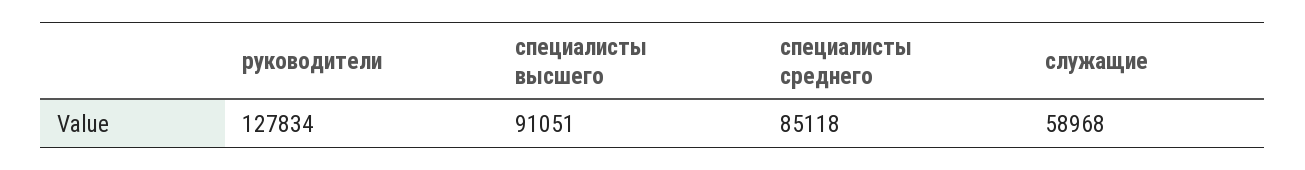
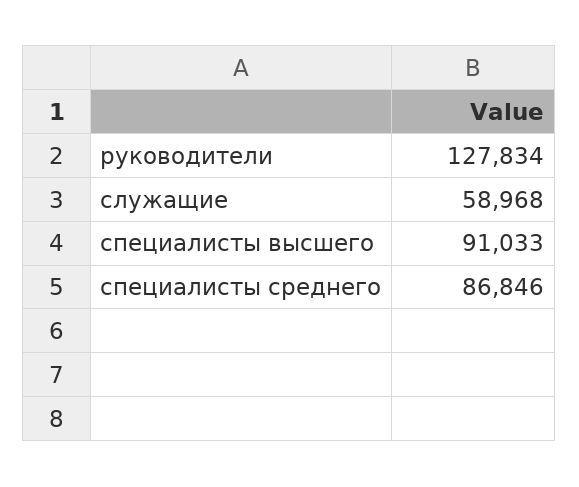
  {
    "руководители": 127834,
-   "специалисты высшего": 91051,
+   "специалисты высшего": 91033,
-   "специалисты среднего": 85118,
+   "специалисты среднего": 86846,
    "служащие": 58968
  }

